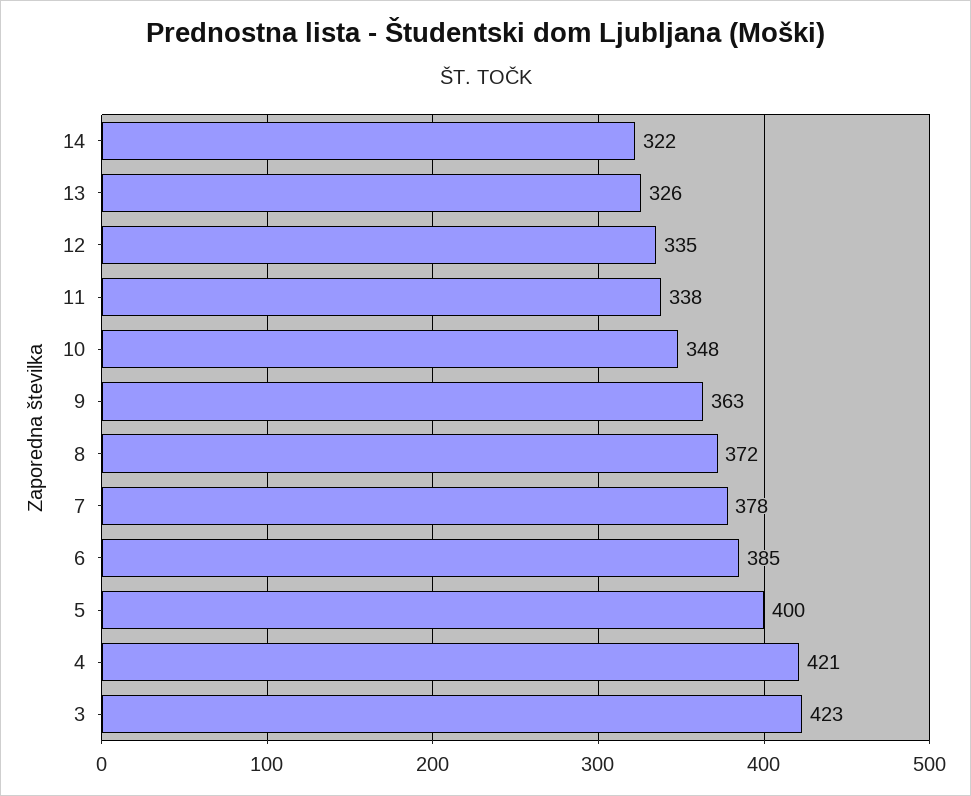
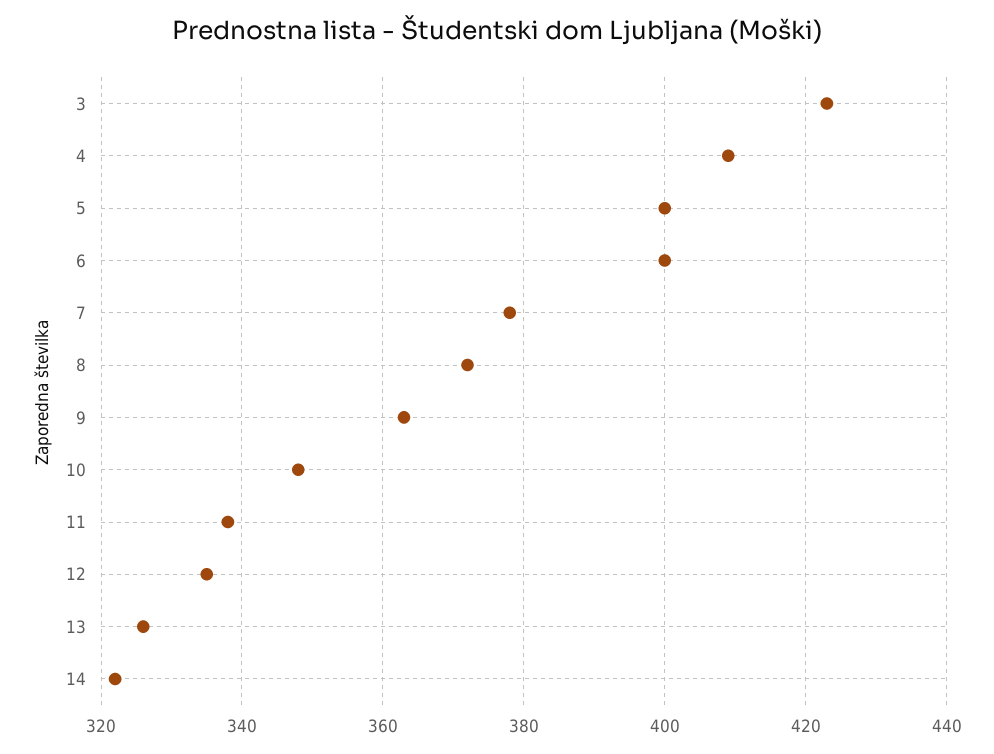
  {
    "14": 322,
    "13": 326,
    "12": 335,
    "11": 338,
    "10": 348,
    "9": 363,
    "8": 372,
    "7": 378,
-   "6": 385,
+   "6": 400,
    "5": 400,
-   "4": 421,
+   "4": 410,
    "3": 423
  }

